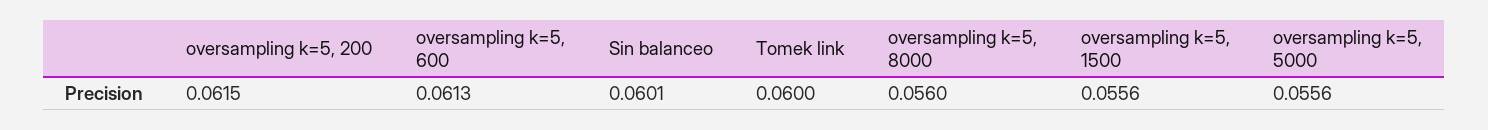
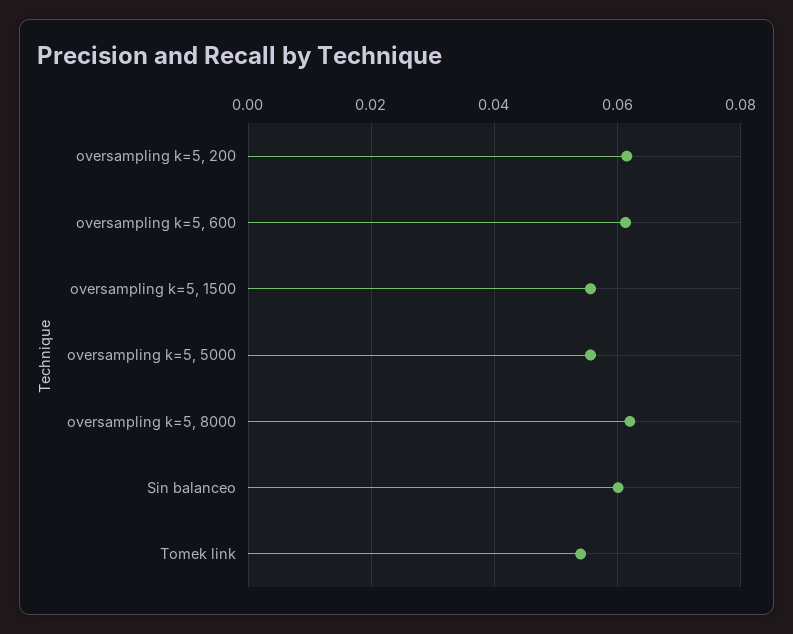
  {
    "oversampling k=5, 200": 0.0615,
    "oversampling k=5, 600": 0.0613,
    "Sin balanceo": 0.0601,
-   "Tomek link": 0.06,
+   "Tomek link": 0.054,
-   "oversampling k=5, 8000": 0.056,
+   "oversampling k=5, 8000": 0.062,
    "oversampling k=5, 1500": 0.0556,
    "oversampling k=5, 5000": 0.0556
  }

